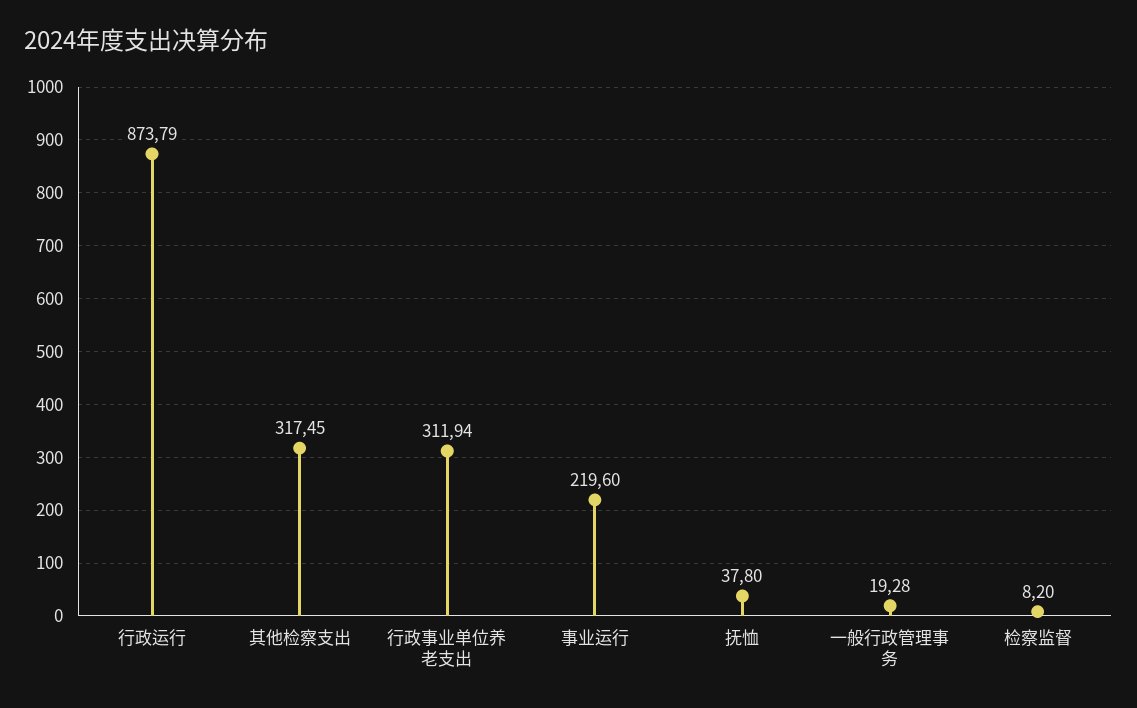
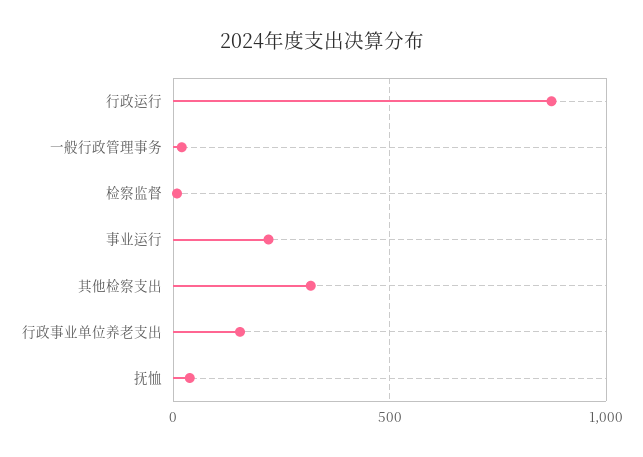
  {
    "行政运行": 873.79,
    "其他检察支出": 317.45,
-   "行政事业单位养老支出": 311.94,
+   "行政事业单位养老支出": 150,
    "事业运行": 219.6,
    "抚恤": 37.8,
    "一般行政管理事务": 19.28,
    "检察监督": 8.2
  }

